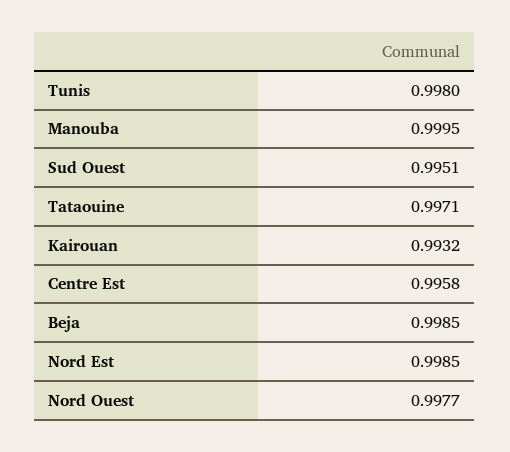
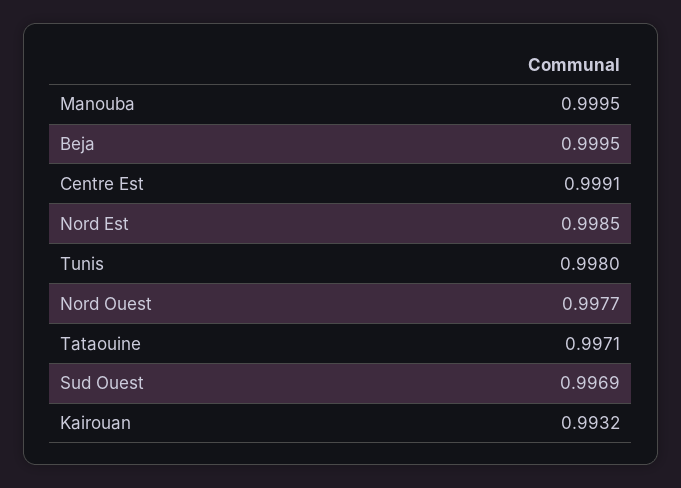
  {
    "Tunis": 0.998,
    "Manouba": 0.9995,
-   "Sud Ouest": 0.9951,
+   "Sud Ouest": 0.9969,
    "Tataouine": 0.9971,
    "Kairouan": 0.9932,
-   "Centre Est": 0.9958,
+   "Centre Est": 0.9991,
-   "Beja": 0.9985,
+   "Beja": 0.9995,
    "Nord Est": 0.9985,
    "Nord Ouest": 0.9977
  }

